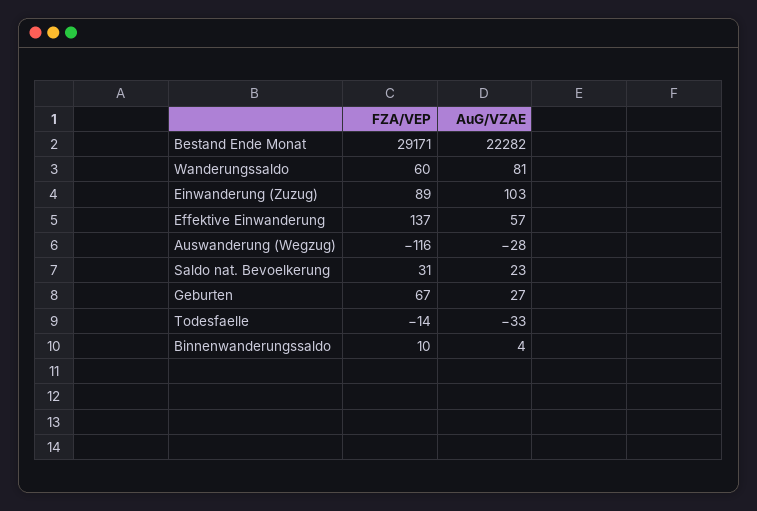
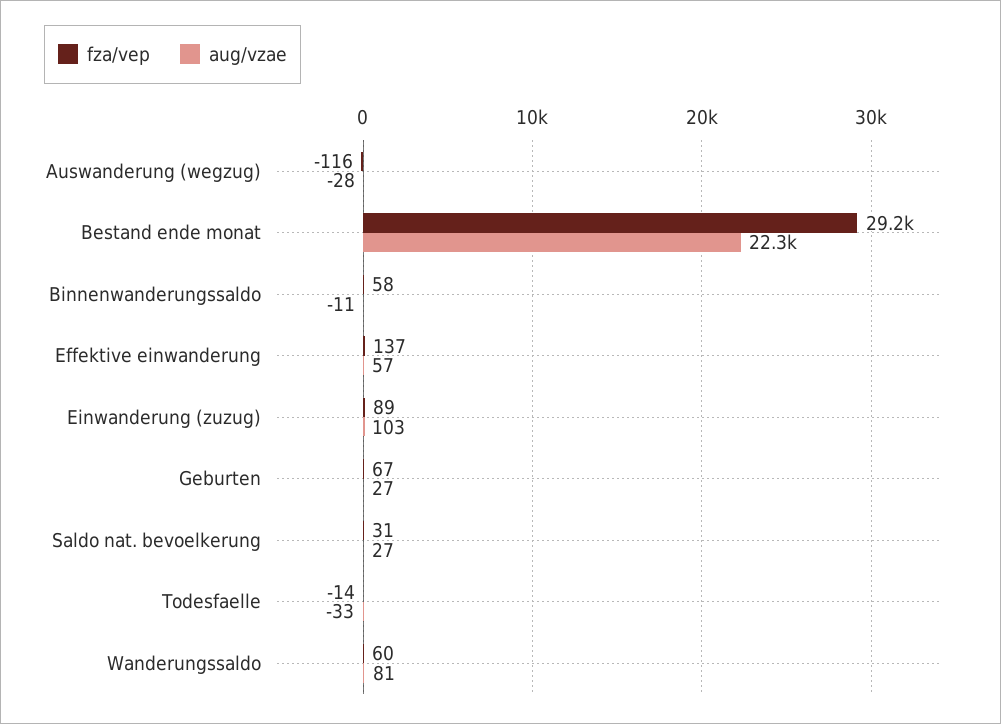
  {
    "FZA/VEP": {
      "Bestand Ende Monat": 29171,
      "Wanderungssaldo": 60,
      "Einwanderung (Zuzug)": 89,
      "Effektive Einwanderung": 137,
      "Auswanderung (Wegzug)": -116,
      "Saldo nat. Bevoelkerung": 31,
      "Geburten": 67,
      "Todesfaelle": -14,
-     "Binnenwanderungssaldo": 10
+     "Binnenwanderungssaldo": 58
    },
    "AuG/VZAE": {
      "Bestand Ende Monat": 22282,
      "Wanderungssaldo": 81,
      "Einwanderung (Zuzug)": 103,
      "Effektive Einwanderung": 57,
      "Auswanderung (Wegzug)": -28,
-     "Saldo nat. Bevoelkerung": 23,
+     "Saldo nat. Bevoelkerung": 27,
      "Geburten": 27,
      "Todesfaelle": -33,
-     "Binnenwanderungssaldo": 4
+     "Binnenwanderungssaldo": -11
    }
  }

